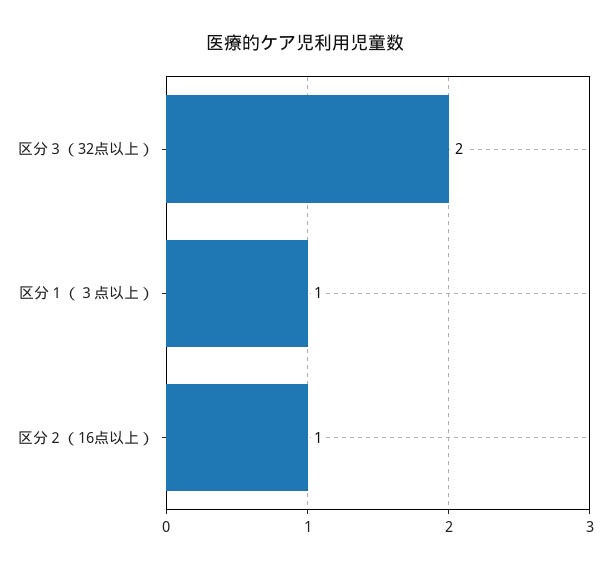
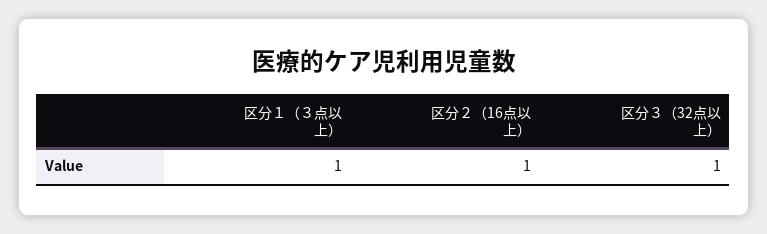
  {
-   "区分３（32点以上）": 2,
+   "区分３（32点以上）": 1,
    "区分１（３点以上）": 1,
    "区分２（16点以上）": 1
  }

